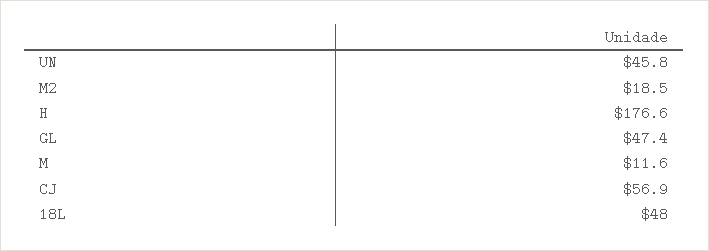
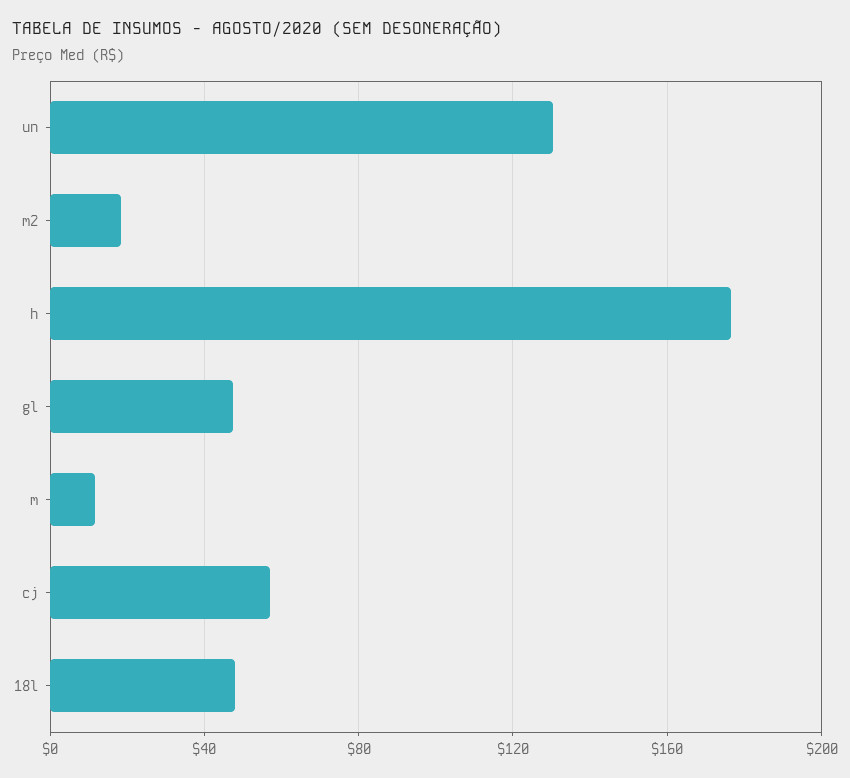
  {
-   "UN": 45.8,
+   "UN": 130,
    "M2": 18.5,
    "H": 176.6,
    "GL": 47.4,
    "M": 11.6,
    "CJ": 56.9,
    "18L": 48
  }

